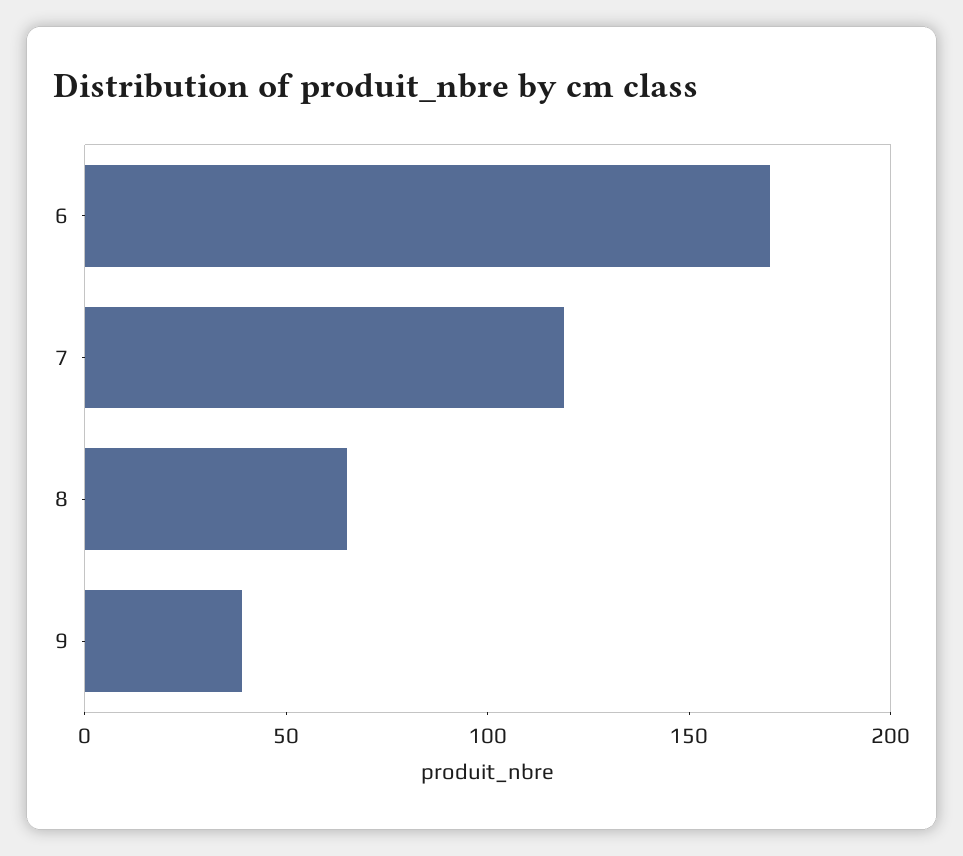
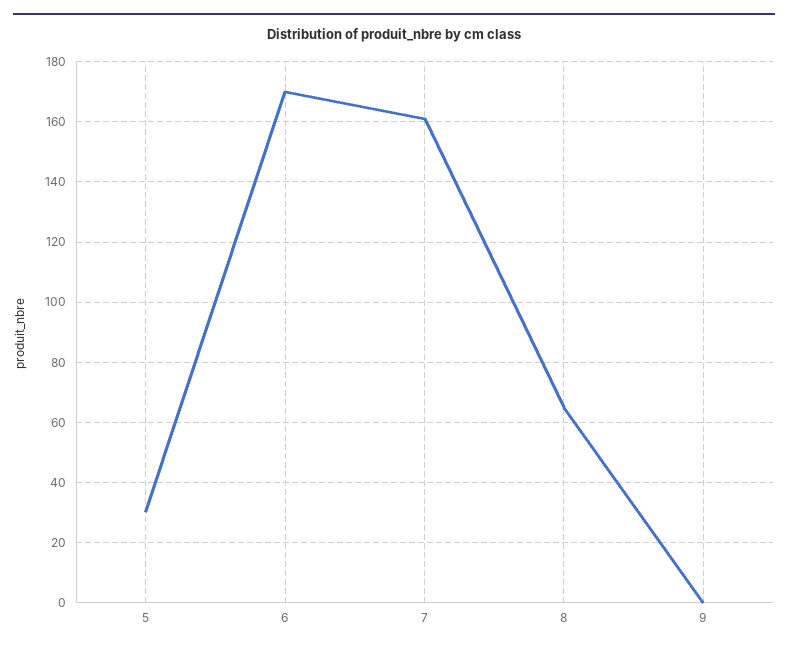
  {
    "6": 170,
-   "7": 120,
+   "7": 160,
    "8": 65,
-   "9": 40
+   "9": 0,
+   "5": 30
  }

